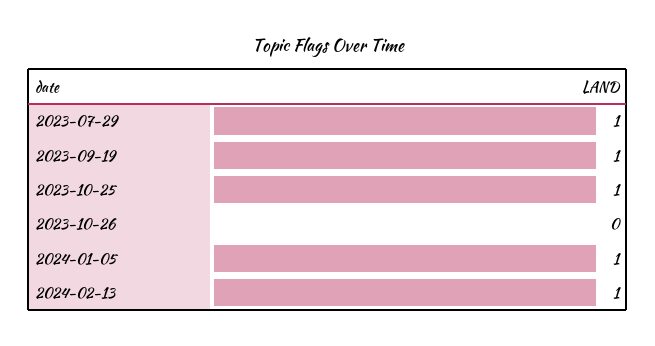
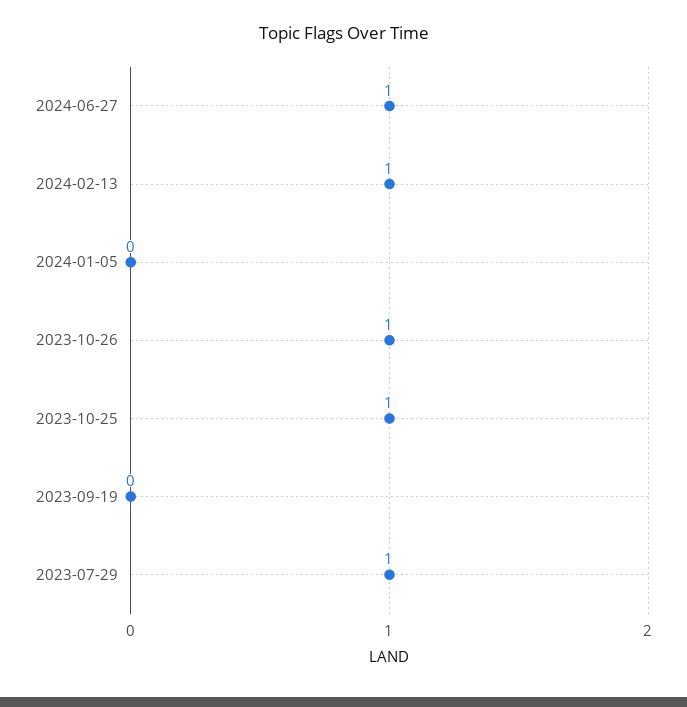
  {
    "2023-07-29": 1,
-   "2023-09-19": 1,
+   "2023-09-19": 0,
    "2023-10-25": 1,
-   "2023-10-26": 0,
+   "2023-10-26": 1,
-   "2024-01-05": 1,
+   "2024-01-05": 0,
-   "2024-02-13": 1
+   "2024-02-13": 1,
+   "2024-06-27": 1
  }

